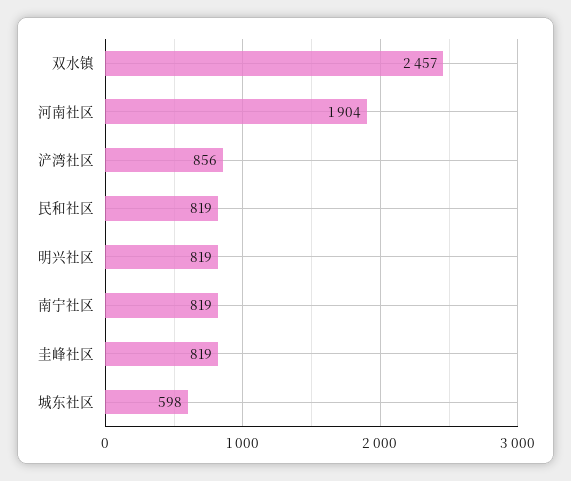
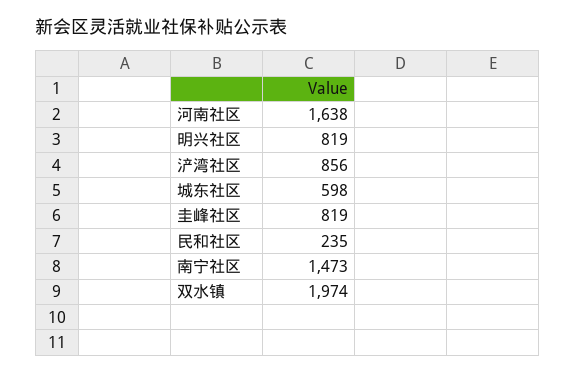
  {
-   "双水镇": 2457,
+   "双水镇": 1974,
-   "河南社区": 1904,
+   "河南社区": 1638,
    "浐湾社区": 856,
-   "民和社区": 819,
+   "民和社区": 235,
    "明兴社区": 819,
-   "南宁社区": 819,
+   "南宁社区": 1473,
    "圭峰社区": 819,
    "城东社区": 598
  }

